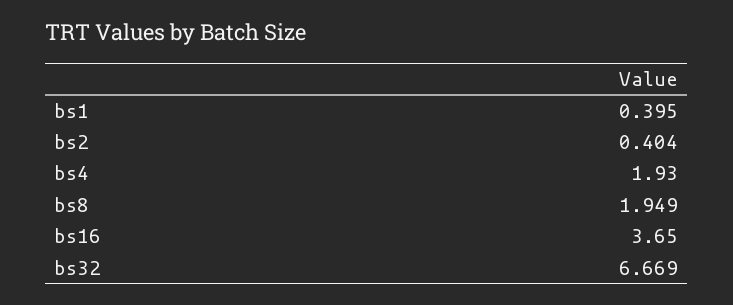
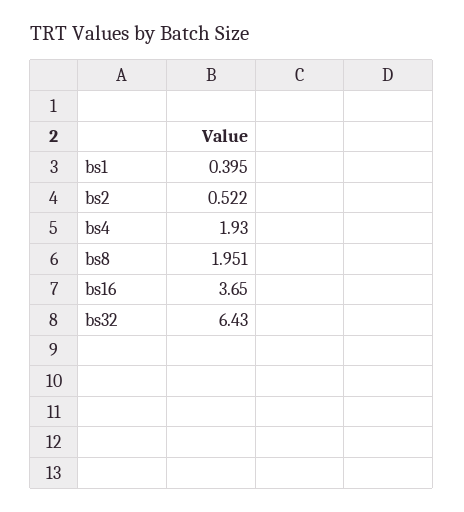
  {
    "bs1": 0.395,
-   "bs2": 0.404,
+   "bs2": 0.522,
    "bs4": 1.93,
-   "bs8": 1.949,
+   "bs8": 1.951,
    "bs16": 3.65,
-   "bs32": 6.669
+   "bs32": 6.43
  }

